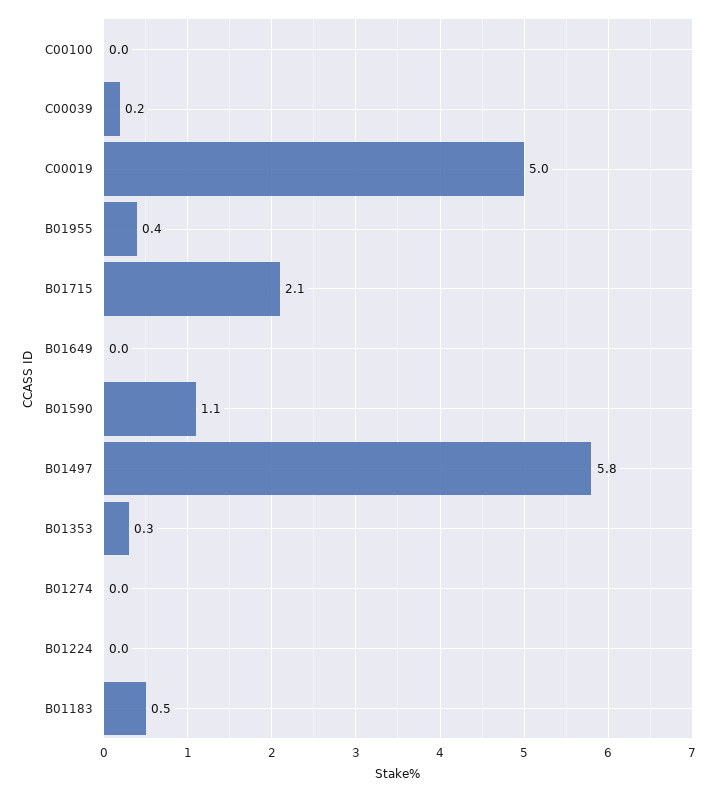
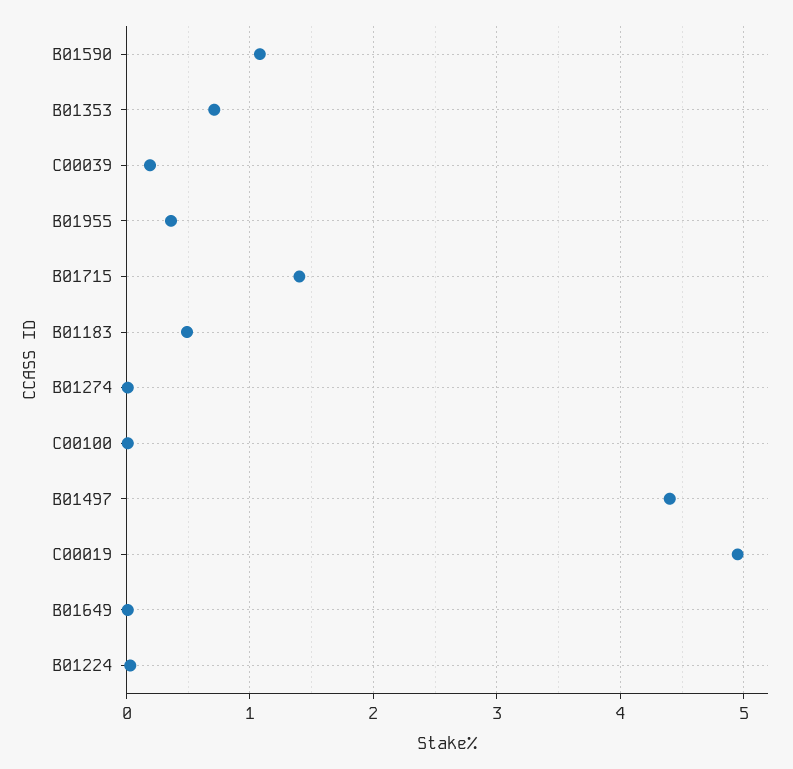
  {
    "C00100": 0,
    "C00039": 0.2,
    "C00019": 5,
    "B01955": 0.4,
-   "B01715": 2.1,
+   "B01715": 1.4,
    "B01649": 0,
    "B01590": 1.1,
-   "B01497": 5.8,
+   "B01497": 4.4,
-   "B01353": 0.3,
+   "B01353": 0.7,
    "B01274": 0,
    "B01224": 0,
    "B01183": 0.5
  }

